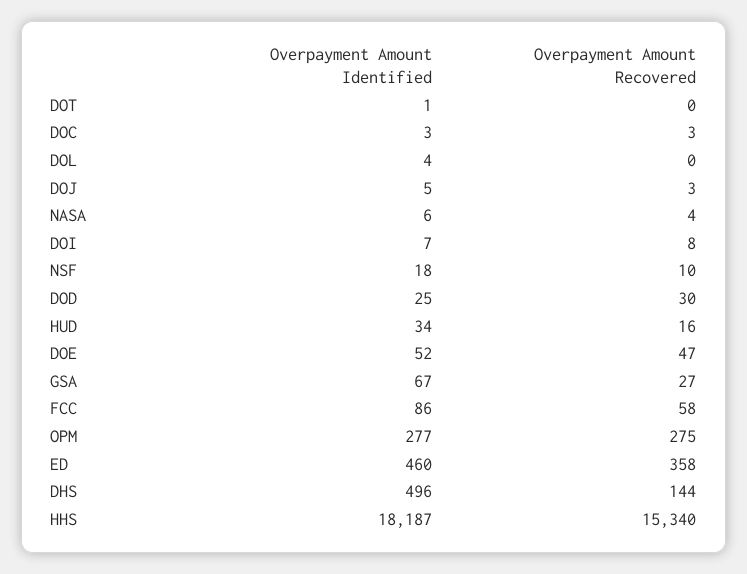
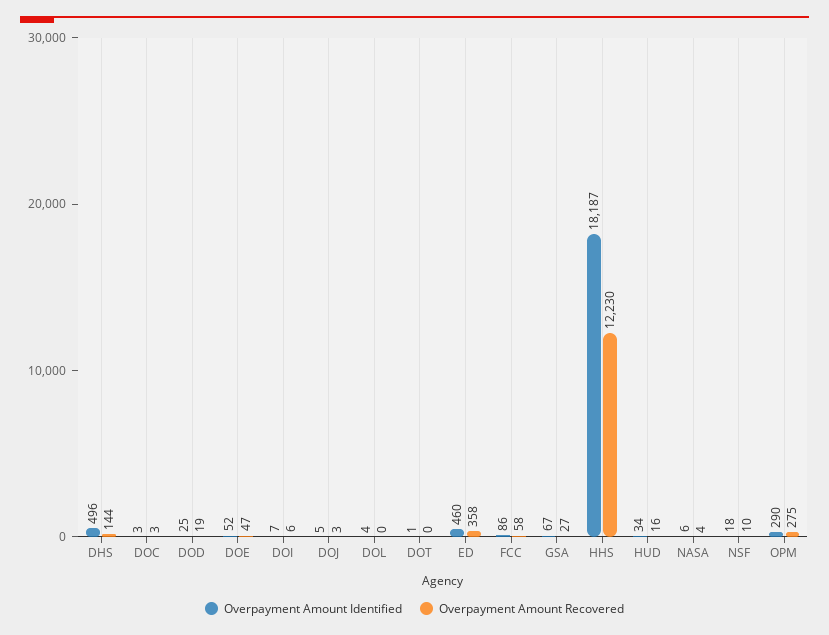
  {
    "Overpayment Amount Identified": {
      "DOT": 1,
      "DOC": 3,
      "DOL": 4,
      "DOJ": 5,
      "NASA": 6,
      "DOI": 7,
      "NSF": 18,
      "DOD": 25,
      "HUD": 34,
      "DOE": 52,
      "GSA": 67,
      "FCC": 86,
-     "OPM": 277,
+     "OPM": 290,
      "ED": 460,
      "DHS": 496,
      "HHS": 18187
    },
    "Overpayment Amount Recovered": {
      "DOT": 0,
      "DOC": 3,
      "DOL": 0,
      "DOJ": 3,
      "NASA": 4,
-     "DOI": 8,
+     "DOI": 6,
      "NSF": 10,
-     "DOD": 30,
+     "DOD": 19,
      "HUD": 16,
      "DOE": 47,
      "GSA": 27,
      "FCC": 58,
      "OPM": 275,
      "ED": 358,
      "DHS": 144,
-     "HHS": 15340
+     "HHS": 12230
    }
  }

